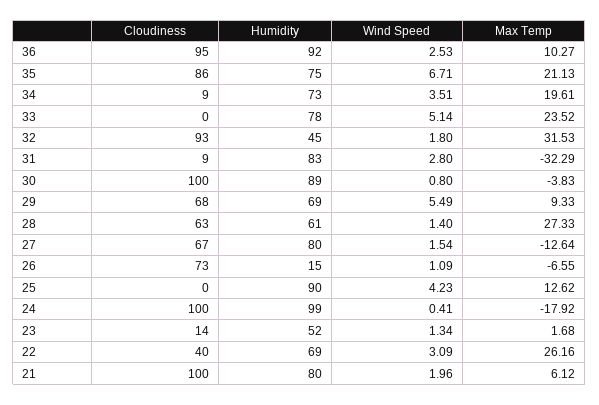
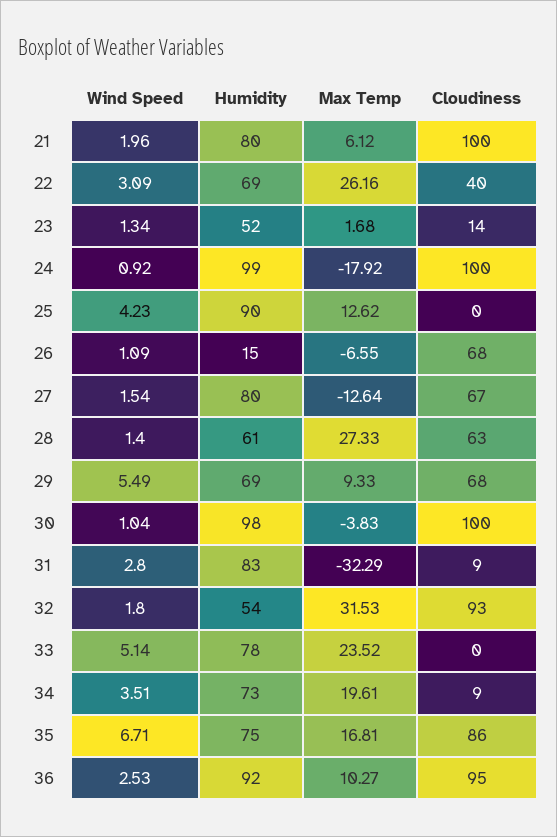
  {
    "Cloudiness": {
      "36": 95,
      "35": 86,
      "34": 9,
      "33": 0,
      "32": 93,
      "31": 9,
      "30": 100,
      "29": 68,
      "28": 63,
      "27": 67,
-     "26": 73,
+     "26": 68,
      "25": 0,
      "24": 100,
      "23": 14,
      "22": 40,
      "21": 100
    },
    "Humidity": {
      "36": 92,
      "35": 75,
      "34": 73,
      "33": 78,
-     "32": 45,
+     "32": 54,
      "31": 83,
-     "30": 89,
+     "30": 98,
      "29": 69,
      "28": 61,
      "27": 80,
      "26": 15,
      "25": 90,
      "24": 99,
      "23": 52,
      "22": 69,
      "21": 80
    },
    "Wind Speed": {
      "36": 2.53,
      "35": 6.71,
      "34": 3.51,
      "33": 5.14,
      "32": 1.8,
      "31": 2.8,
-     "30": 0.8,
+     "30": 1.04,
      "29": 5.49,
      "28": 1.4,
      "27": 1.54,
      "26": 1.09,
      "25": 4.23,
-     "24": 0.41,
+     "24": 0.92,
      "23": 1.34,
      "22": 3.09,
      "21": 1.96
    },
    "Max Temp": {
      "36": 10.27,
-     "35": 21.13,
+     "35": 16.81,
      "34": 19.61,
      "33": 23.52,
      "32": 31.53,
      "31": -32.29,
      "30": -3.83,
      "29": 9.33,
      "28": 27.33,
      "27": -12.64,
      "26": -6.55,
      "25": 12.62,
      "24": -17.92,
      "23": 1.68,
      "22": 26.16,
      "21": 6.12
    }
  }

